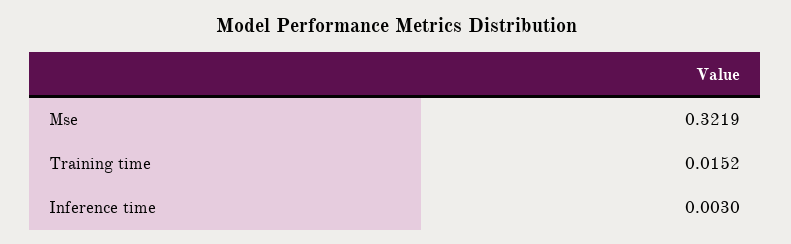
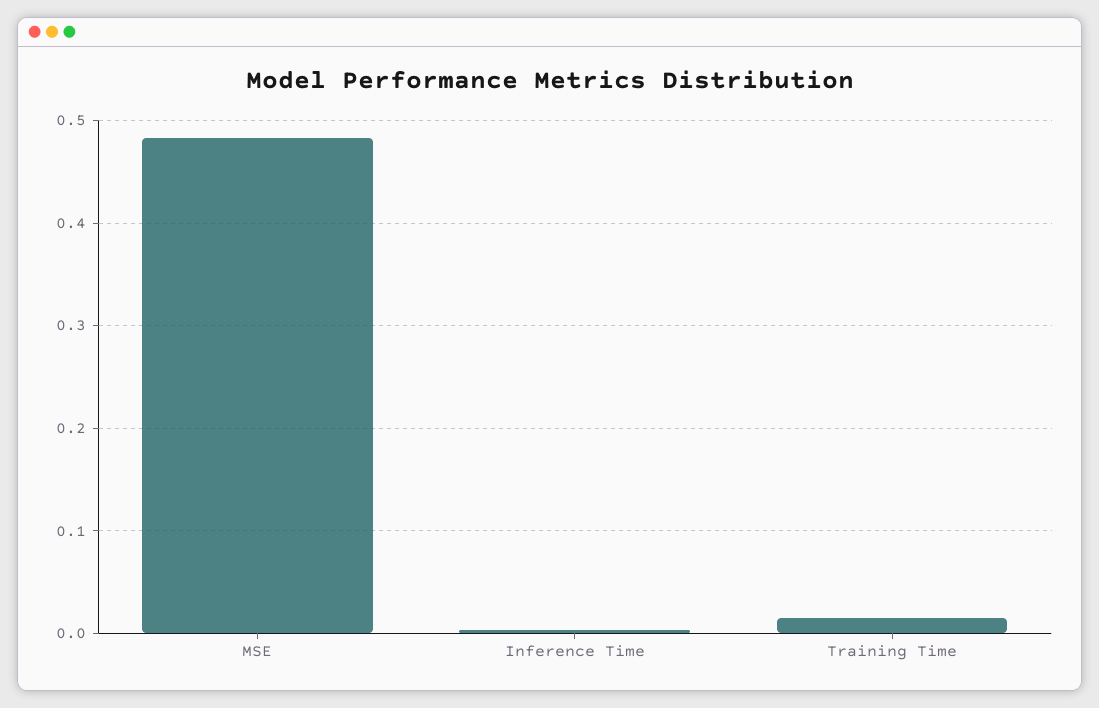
  {
-   "Mse": 0.3219,
+   "Mse": 0.48,
    "Training time": 0.0152,
    "Inference time": 0.003
  }

